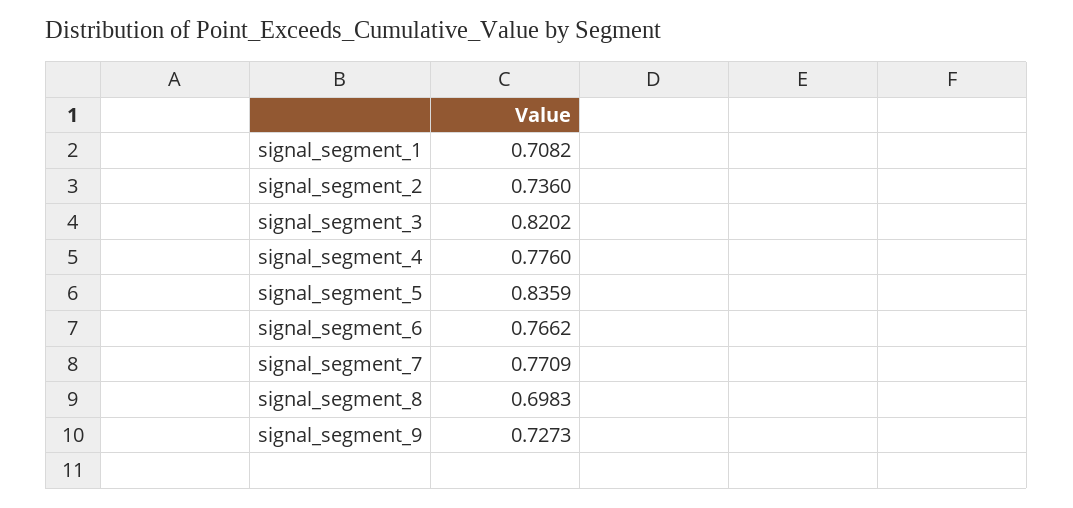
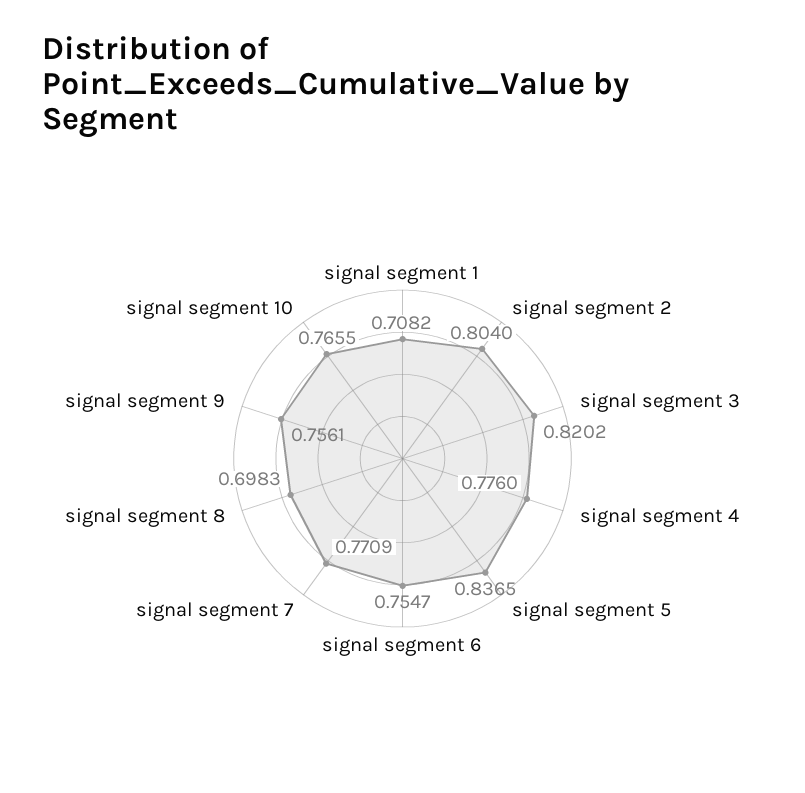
  {
    "signal_segment_1": 0.7082,
-   "signal_segment_2": 0.736,
+   "signal_segment_2": 0.804,
    "signal_segment_3": 0.8202,
    "signal_segment_4": 0.776,
-   "signal_segment_5": 0.8359,
+   "signal_segment_5": 0.8365,
-   "signal_segment_6": 0.7662,
+   "signal_segment_6": 0.7547,
    "signal_segment_7": 0.7709,
    "signal_segment_8": 0.6983,
-   "signal_segment_9": 0.7273
+   "signal_segment_9": 0.7561,
+   "signal segment 10": 0.7655
  }

